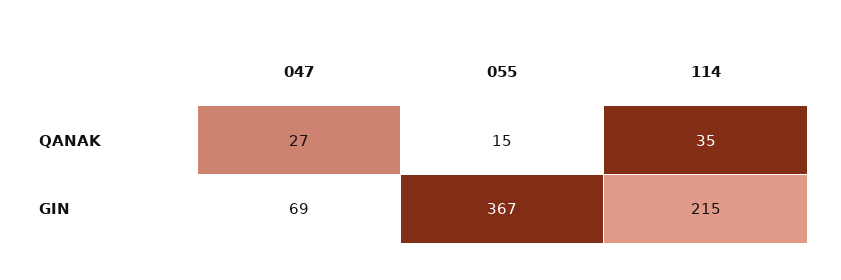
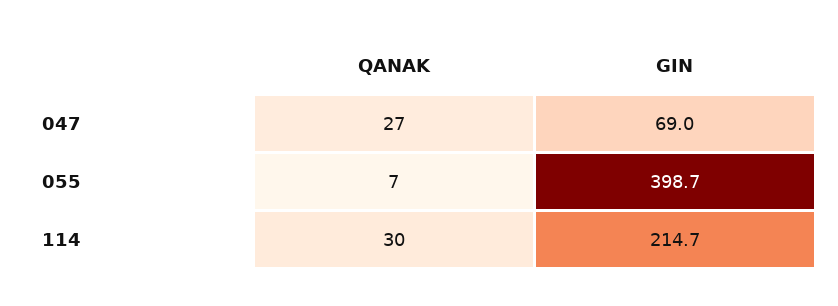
  {
    "047": {
      "QANAK": 27,
      "GIN": 69
    },
    "055": {
-     "QANAK": 15,
+     "QANAK": 7,
-     "GIN": 367
+     "GIN": 398.7
    },
    "114": {
-     "QANAK": 35,
+     "QANAK": 30,
      "GIN": 214.7
    }
  }

